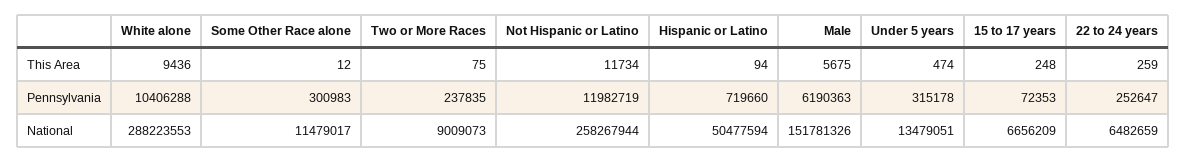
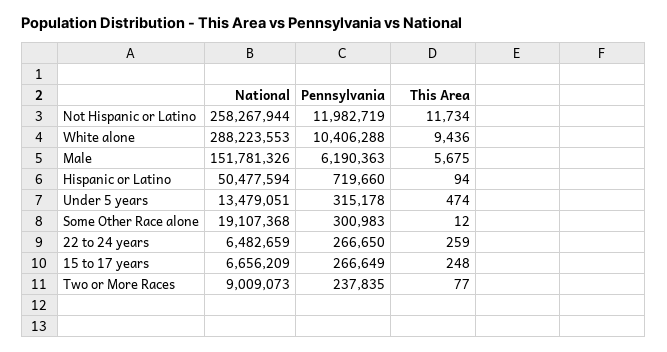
  {
    "White alone": {
      "This Area": 9436,
      "Pennsylvania": 10406288,
      "National": 288223553
    },
    "Some Other Race alone": {
      "This Area": 12,
      "Pennsylvania": 300983,
-     "National": 11479017
+     "National": 19107368
    },
    "Two or More Races": {
-     "This Area": 75,
+     "This Area": 77,
      "Pennsylvania": 237835,
      "National": 9009073
    },
    "Not Hispanic or Latino": {
      "This Area": 11734,
      "Pennsylvania": 11982719,
      "National": 258267944
    },
    "Hispanic or Latino": {
      "This Area": 94,
      "Pennsylvania": 719660,
      "National": 50477594
    },
    "Male": {
      "This Area": 5675,
      "Pennsylvania": 6190363,
      "National": 151781326
    },
    "Under 5 years": {
      "This Area": 474,
      "Pennsylvania": 315178,
      "National": 13479051
    },
    "15 to 17 years": {
      "This Area": 248,
-     "Pennsylvania": 72353,
+     "Pennsylvania": 266649,
      "National": 6656209
    },
    "22 to 24 years": {
      "This Area": 259,
-     "Pennsylvania": 252647,
+     "Pennsylvania": 266650,
      "National": 6482659
    }
  }

